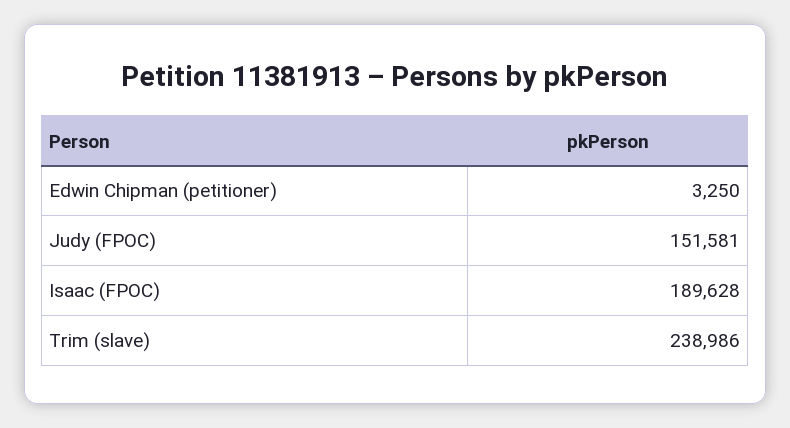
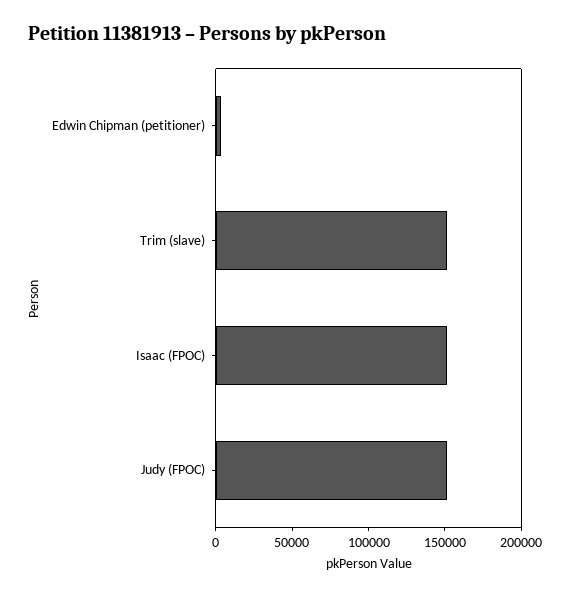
  {
    "Edwin Chipman (petitioner)": 3250,
    "Judy (FPOC)": 151581,
-   "Isaac (FPOC)": 189628,
+   "Isaac (FPOC)": 150000,
-   "Trim (slave)": 238986
+   "Trim (slave)": 150000
  }

